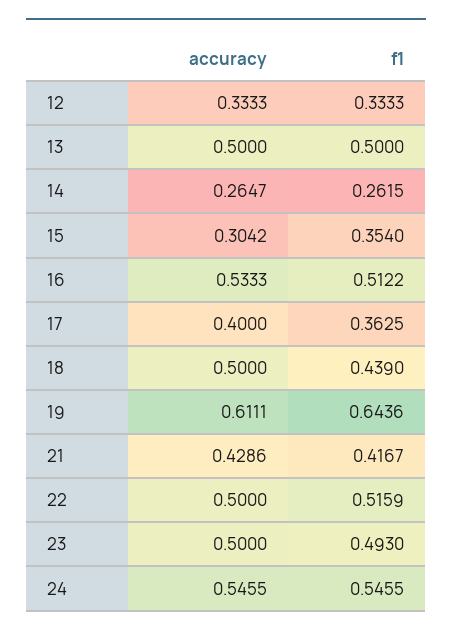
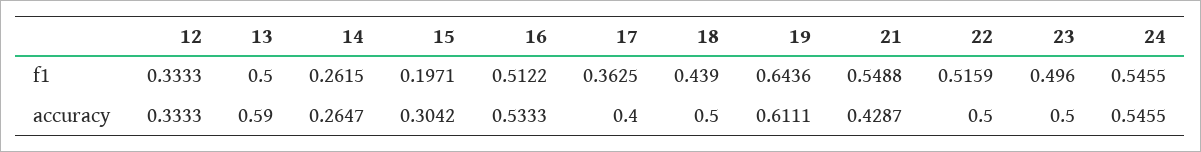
  {
    "accuracy": {
      "12": 0.3333,
-     "13": 0.5,
+     "13": 0.59,
      "14": 0.2647,
      "15": 0.3042,
      "16": 0.5333,
      "17": 0.4,
      "18": 0.5,
      "19": 0.6111,
-     "21": 0.4286,
+     "21": 0.4287,
      "22": 0.5,
      "23": 0.5,
      "24": 0.5455
    },
    "f1": {
      "12": 0.3333,
      "13": 0.5,
      "14": 0.2615,
-     "15": 0.354,
+     "15": 0.1971,
      "16": 0.5122,
      "17": 0.3625,
      "18": 0.439,
      "19": 0.6436,
-     "21": 0.4167,
+     "21": 0.5488,
      "22": 0.5159,
-     "23": 0.493,
+     "23": 0.496,
      "24": 0.5455
    }
  }

